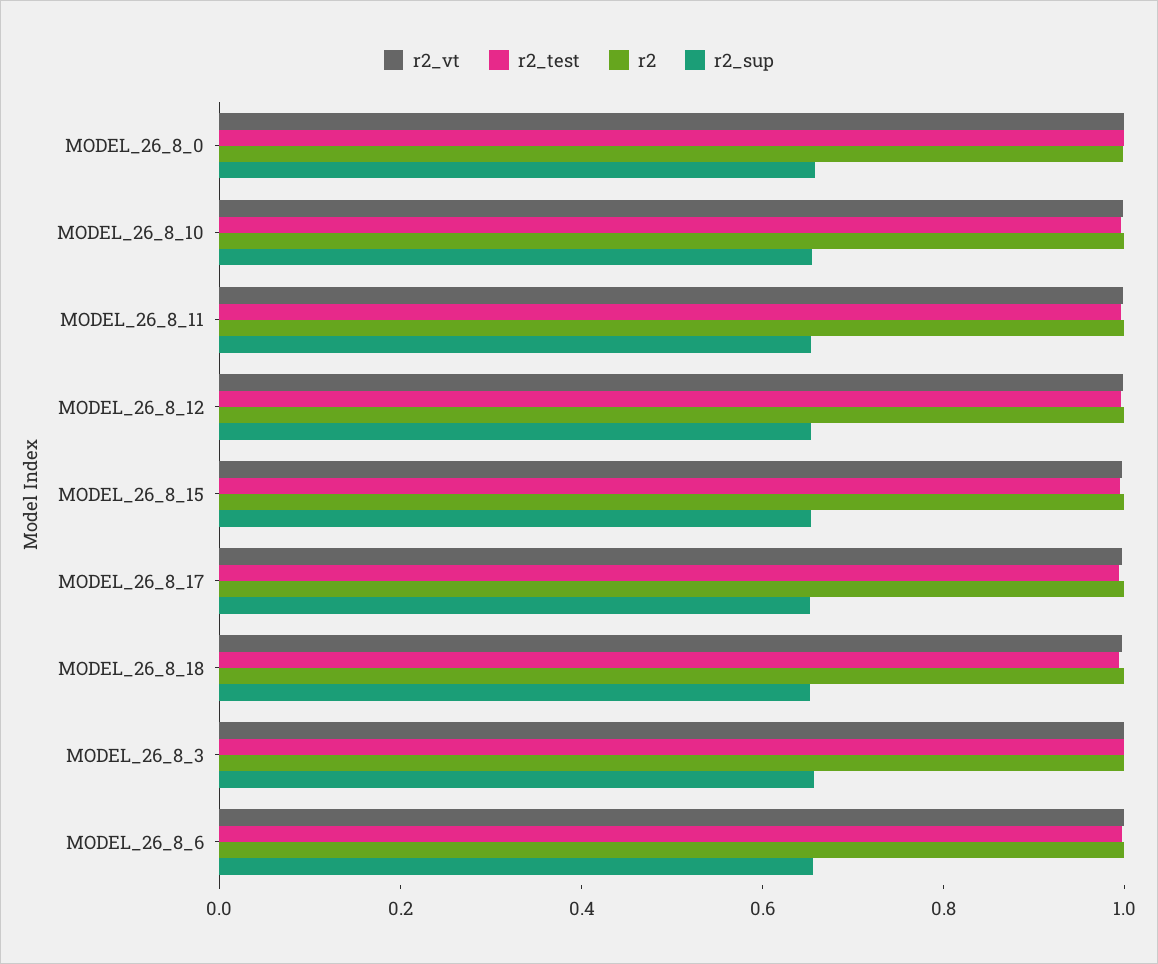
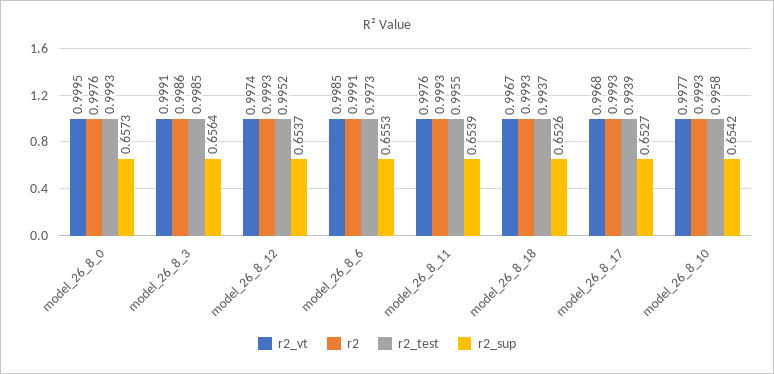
  {
    "r2_vt": {
      "MODEL_26_8_0": 0.9995,
      "MODEL_26_8_10": 0.9977,
      "MODEL_26_8_11": 0.9976,
      "MODEL_26_8_12": 0.9974,
-     "MODEL_26_8_15": 1,
      "MODEL_26_8_17": 0.9968,
      "MODEL_26_8_18": 0.9967,
      "MODEL_26_8_3": 0.9991,
      "MODEL_26_8_6": 0.9985
    },
    "r2_test": {
      "MODEL_26_8_0": 0.9993,
      "MODEL_26_8_10": 0.9958,
      "MODEL_26_8_11": 0.9955,
      "MODEL_26_8_12": 0.9952,
-     "MODEL_26_8_15": 1,
      "MODEL_26_8_17": 0.9939,
      "MODEL_26_8_18": 0.9937,
      "MODEL_26_8_3": 0.9985,
      "MODEL_26_8_6": 0.9973
    },
    "r2": {
      "MODEL_26_8_0": 0.9976,
      "MODEL_26_8_10": 0.9993,
      "MODEL_26_8_11": 0.9993,
      "MODEL_26_8_12": 0.9993,
-     "MODEL_26_8_15": 1,
      "MODEL_26_8_17": 0.9993,
      "MODEL_26_8_18": 0.9993,
      "MODEL_26_8_3": 0.9986,
      "MODEL_26_8_6": 0.9991
    },
    "r2_sup": {
      "MODEL_26_8_0": 0.6573,
      "MODEL_26_8_10": 0.6542,
      "MODEL_26_8_11": 0.6539,
      "MODEL_26_8_12": 0.6537,
-     "MODEL_26_8_15": 0.65,
      "MODEL_26_8_17": 0.6527,
      "MODEL_26_8_18": 0.6526,
      "MODEL_26_8_3": 0.6564,
      "MODEL_26_8_6": 0.6553
    }
  }

